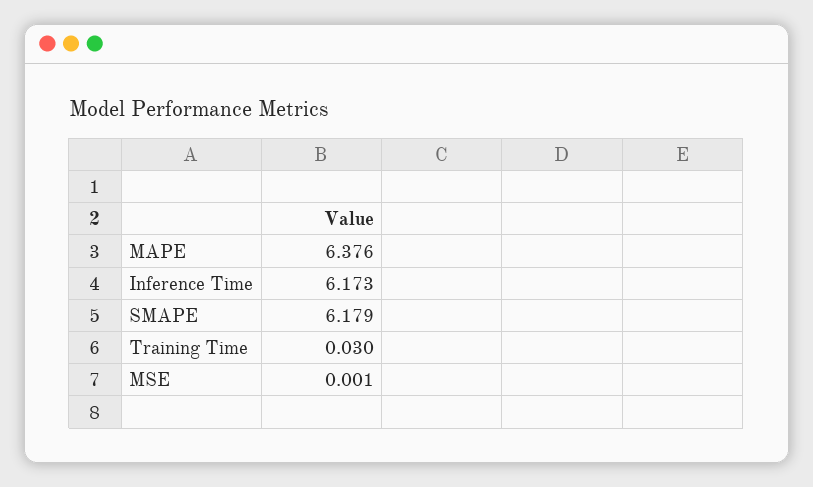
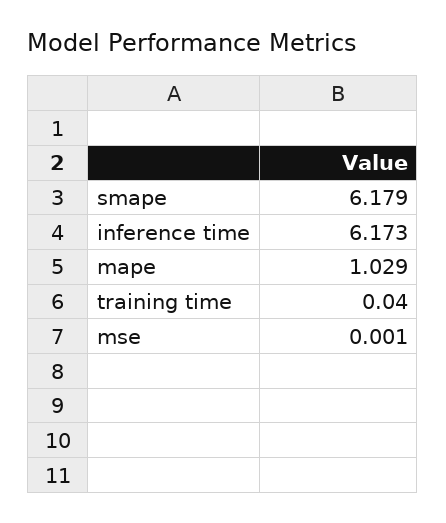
  {
-   "MAPE": 6.376,
+   "MAPE": 1.029,
    "Inference Time": 6.173,
    "SMAPE": 6.179,
-   "Training Time": 0.03,
+   "Training Time": 0.04,
    "MSE": 0.001
  }

